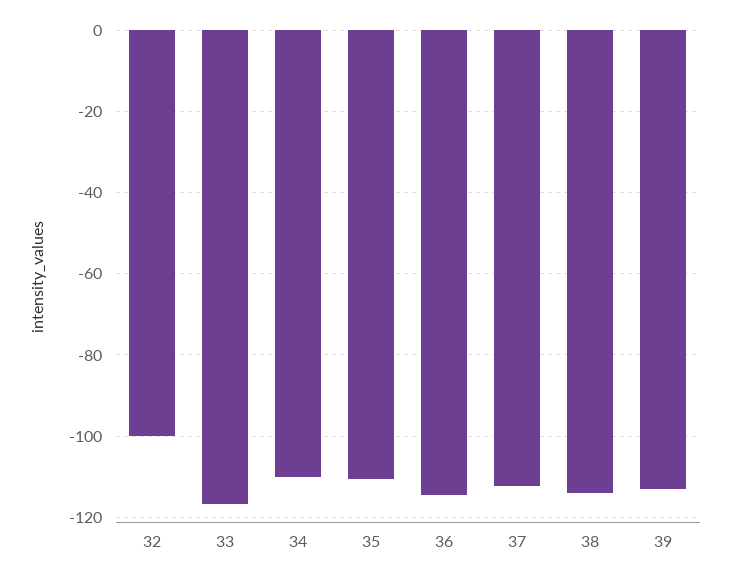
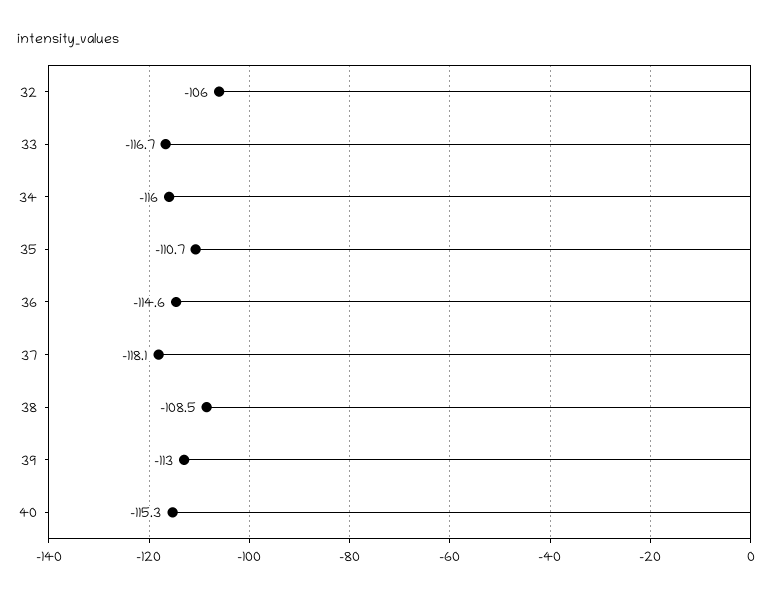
  {
-   "32": -100,
+   "32": -106,
    "33": -116.7,
-   "34": -110,
+   "34": -116,
    "35": -110.7,
    "36": -114.6,
-   "37": -112,
+   "37": -118.1,
-   "38": -114,
+   "38": -108.5,
-   "39": -113
+   "39": -113,
+   "40": -115.3
  }

